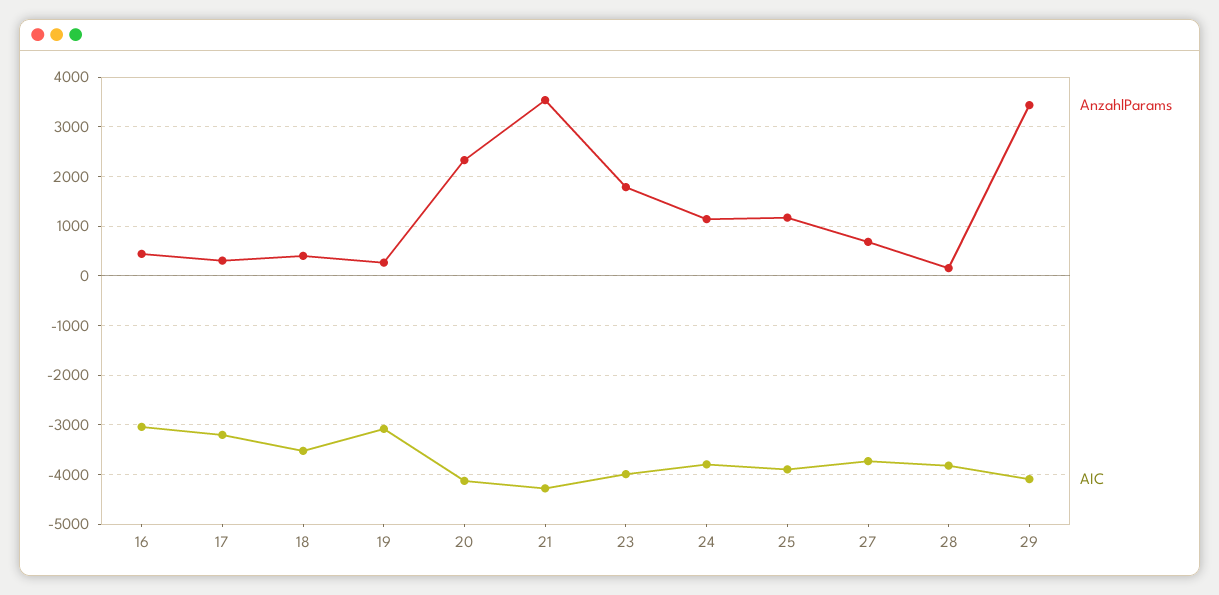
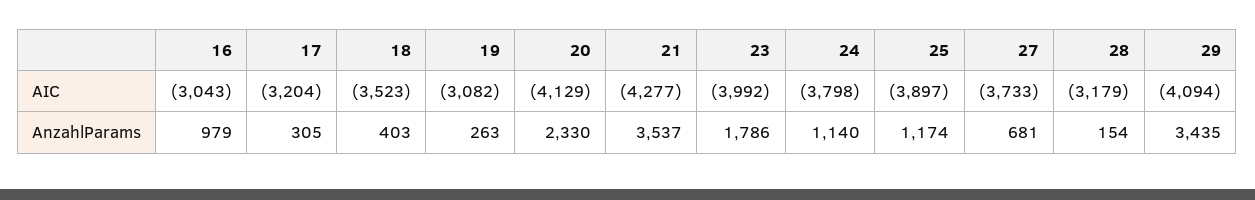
  {
    "AnzahlParams": {
-     "16": 400,
+     "16": 979,
      "17": 305,
      "18": 403,
      "19": 263,
      "20": 2330,
      "21": 3537,
      "23": 1786,
      "24": 1140,
      "25": 1174,
      "27": 681,
      "28": 154,
      "29": 3435
    },
    "AIC": {
      "16": -3043,
      "17": -3204,
      "18": -3523,
      "19": -3082,
      "20": -4129,
      "21": -4277,
      "23": -3992,
      "24": -3798,
      "25": -3897,
      "27": -3733,
-     "28": -3800,
+     "28": -3179,
      "29": -4094
    }
  }

